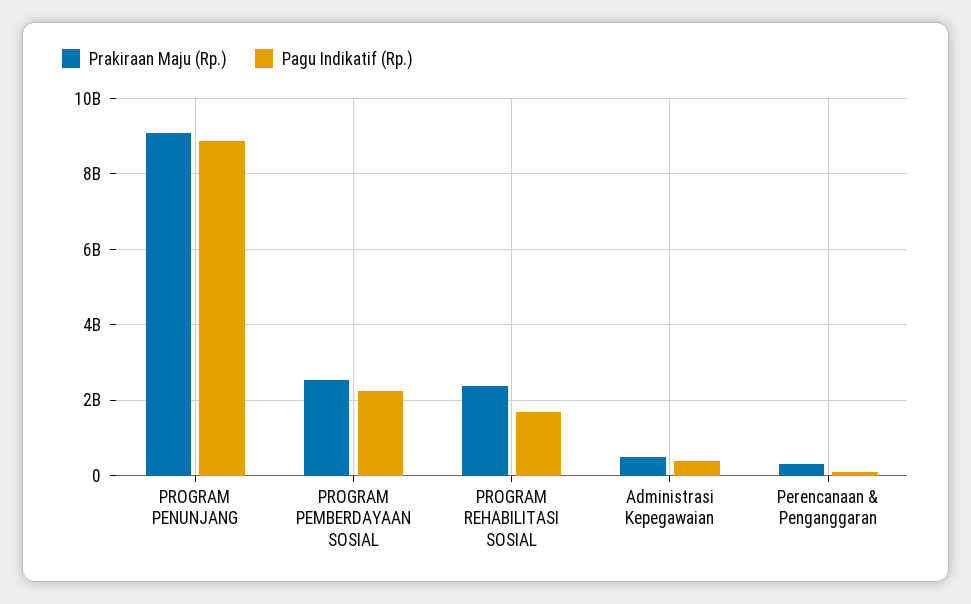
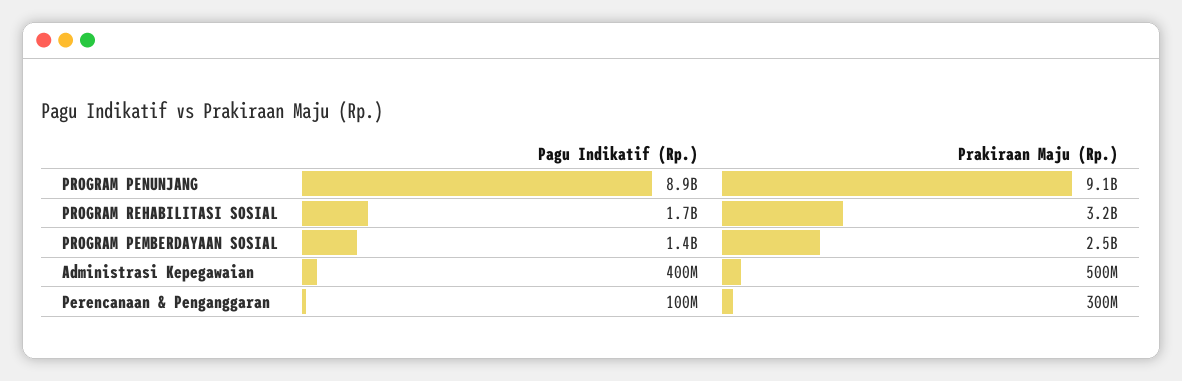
  {
    "Prakiraan Maju (Rp.)": {
      "PROGRAM PENUNJANG": 9100000000,
      "PROGRAM PEMBERDAYAAN SOSIAL": 2500000000,
-     "PROGRAM REHABILITASI SOSIAL": 2400000000,
+     "PROGRAM REHABILITASI SOSIAL": 3200000000,
      "Administrasi Kepegawaian": 500000000,
      "Perencanaan & Penganggaran": 300000000
    },
    "Pagu Indikatif (Rp.)": {
      "PROGRAM PENUNJANG": 8900000000,
-     "PROGRAM PEMBERDAYAAN SOSIAL": 2200000000,
+     "PROGRAM PEMBERDAYAAN SOSIAL": 1400000000,
      "PROGRAM REHABILITASI SOSIAL": 1700000000,
      "Administrasi Kepegawaian": 400000000,
      "Perencanaan & Penganggaran": 100000000
    }
  }

